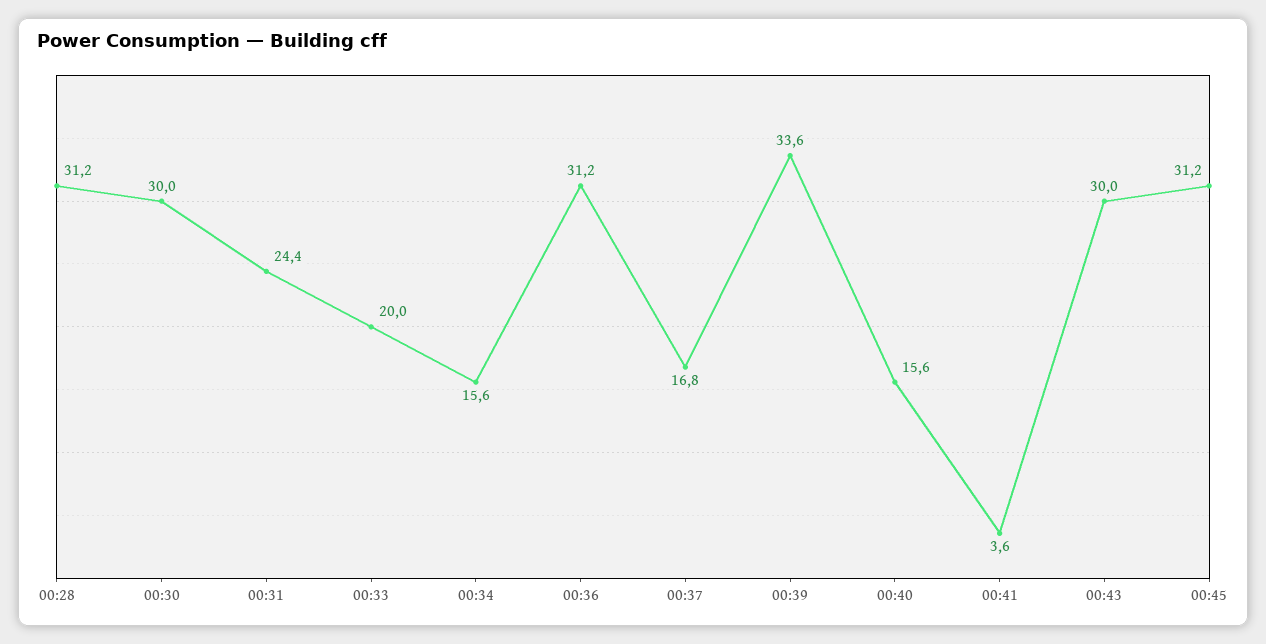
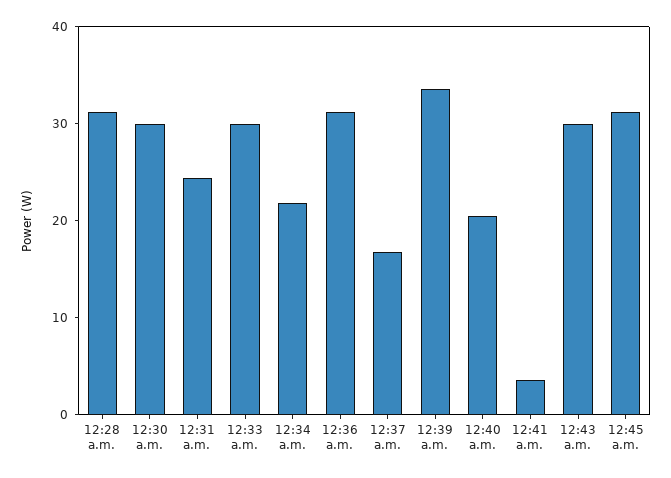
  {
    "00:28": 31.2,
    "00:30": 30,
    "00:31": 24.4,
-   "00:33": 20,
+   "00:33": 30,
-   "00:34": 15.6,
+   "00:34": 22,
    "00:36": 31.2,
    "00:37": 16.8,
    "00:39": 33.6,
-   "00:40": 15.6,
+   "00:40": 20,
    "00:41": 3.6,
    "00:43": 30,
    "00:45": 31.2
  }

